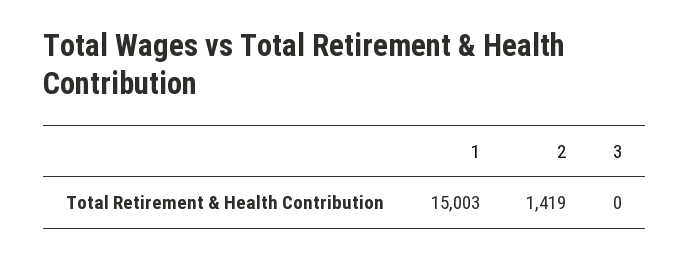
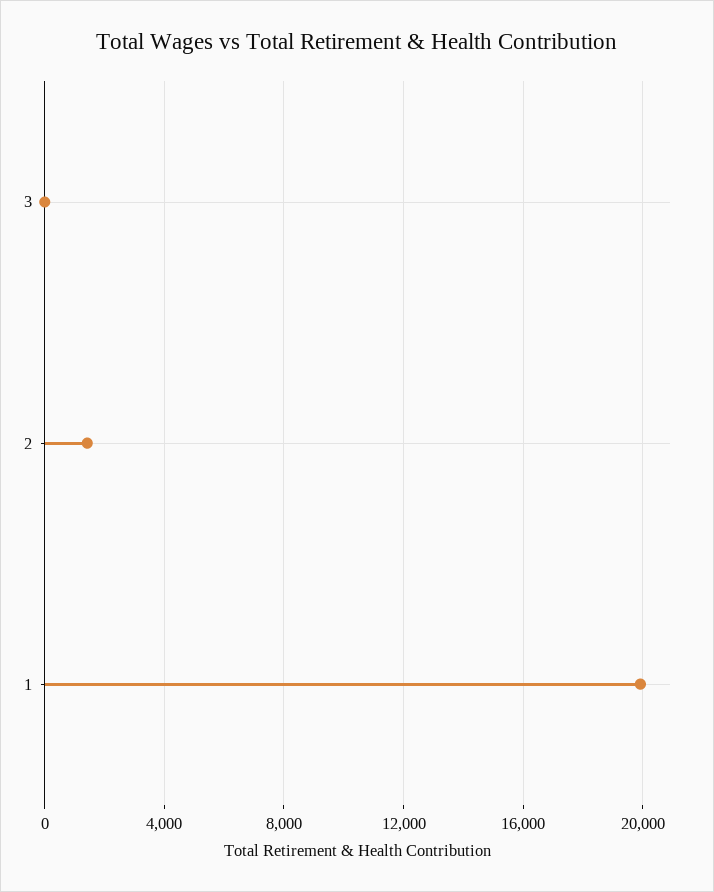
  {
-   "1": 15003,
+   "1": 20000,
    "2": 1419,
    "3": 0
  }

